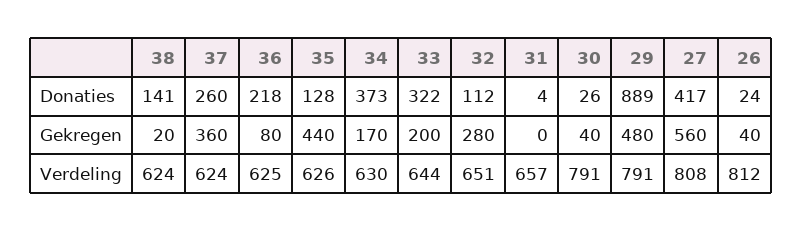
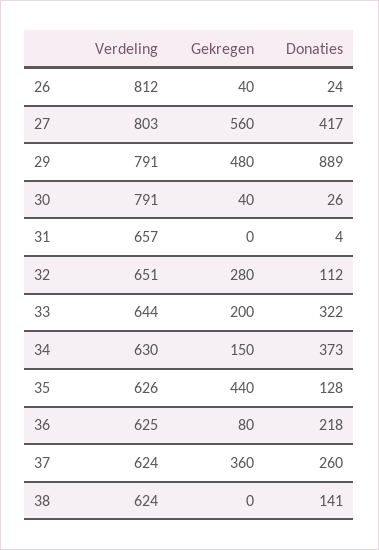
  {
    "38": {
      "Donaties": 141,
-     "Gekregen": 20,
+     "Gekregen": 0,
      "Verdeling": 624
    },
    "37": {
      "Donaties": 260,
      "Gekregen": 360,
      "Verdeling": 624
    },
    "36": {
      "Donaties": 218,
      "Gekregen": 80,
      "Verdeling": 625
    },
    "35": {
      "Donaties": 128,
      "Gekregen": 440,
      "Verdeling": 626
    },
    "34": {
      "Donaties": 373,
-     "Gekregen": 170,
+     "Gekregen": 150,
      "Verdeling": 630
    },
    "33": {
      "Donaties": 322,
      "Gekregen": 200,
      "Verdeling": 644
    },
    "32": {
      "Donaties": 112,
      "Gekregen": 280,
      "Verdeling": 651
    },
    "31": {
      "Donaties": 4,
      "Gekregen": 0,
      "Verdeling": 657
    },
    "30": {
      "Donaties": 26,
      "Gekregen": 40,
      "Verdeling": 791
    },
    "29": {
      "Donaties": 889,
      "Gekregen": 480,
      "Verdeling": 791
    },
    "27": {
      "Donaties": 417,
      "Gekregen": 560,
-     "Verdeling": 808
+     "Verdeling": 803
    },
    "26": {
      "Donaties": 24,
      "Gekregen": 40,
      "Verdeling": 812
    }
  }

